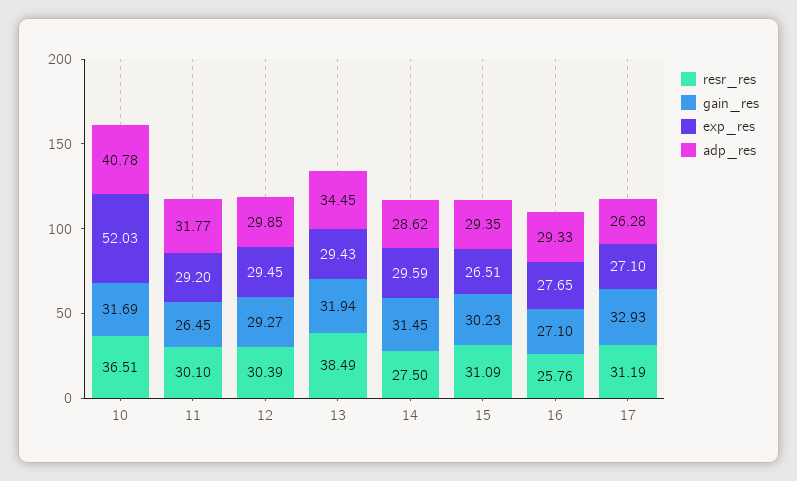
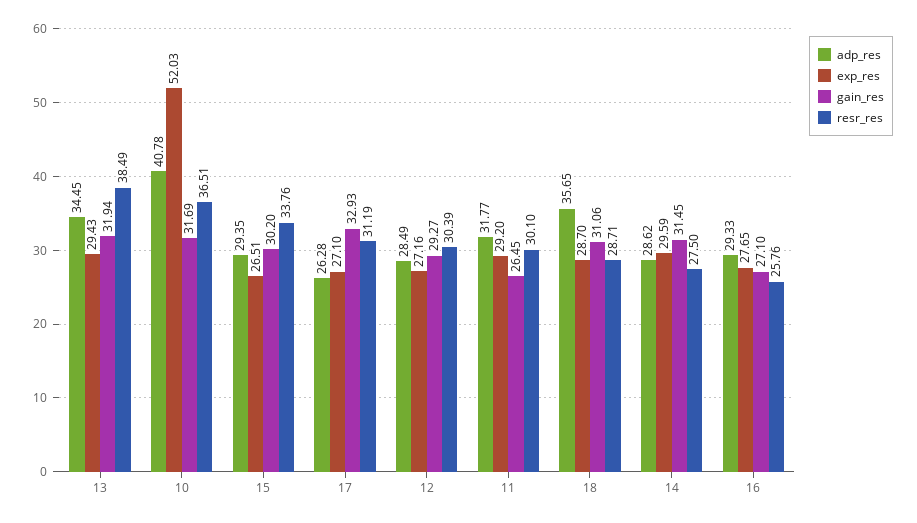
  {
    "resr_res": {
      "10": 36.51,
      "11": 30.1,
      "12": 30.39,
      "13": 38.49,
      "14": 27.5,
-     "15": 31.09,
+     "15": 33.76,
      "16": 25.76,
-     "17": 31.19
+     "17": 31.19,
+     "18": 28.71
    },
    "gain_res": {
      "10": 31.69,
      "11": 26.45,
      "12": 29.27,
      "13": 31.94,
      "14": 31.45,
-     "15": 30.23,
+     "15": 30.2,
      "16": 27.1,
-     "17": 32.93
+     "17": 32.93,
+     "18": 31.06
    },
    "exp_res": {
      "10": 52.03,
      "11": 29.2,
-     "12": 29.45,
+     "12": 27.16,
      "13": 29.43,
      "14": 29.59,
      "15": 26.51,
      "16": 27.65,
-     "17": 27.1
+     "17": 27.1,
+     "18": 28.7
    },
    "adp_res": {
      "10": 40.78,
      "11": 31.77,
-     "12": 29.85,
+     "12": 28.49,
      "13": 34.45,
      "14": 28.62,
      "15": 29.35,
      "16": 29.33,
-     "17": 26.28
+     "17": 26.28,
+     "18": 35.65
    }
  }

